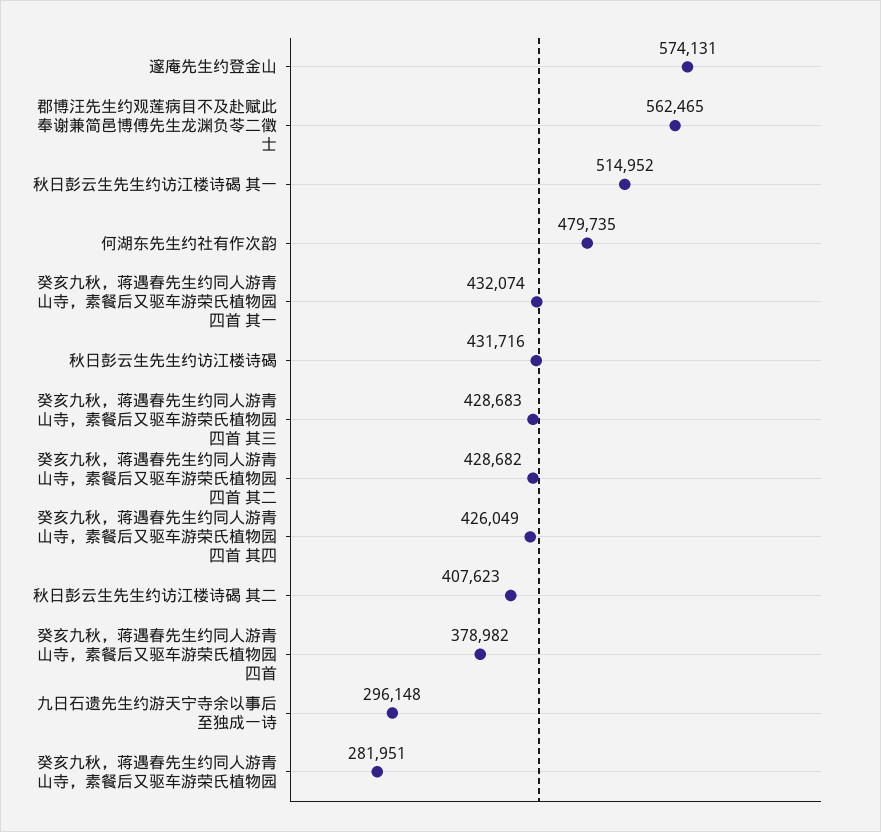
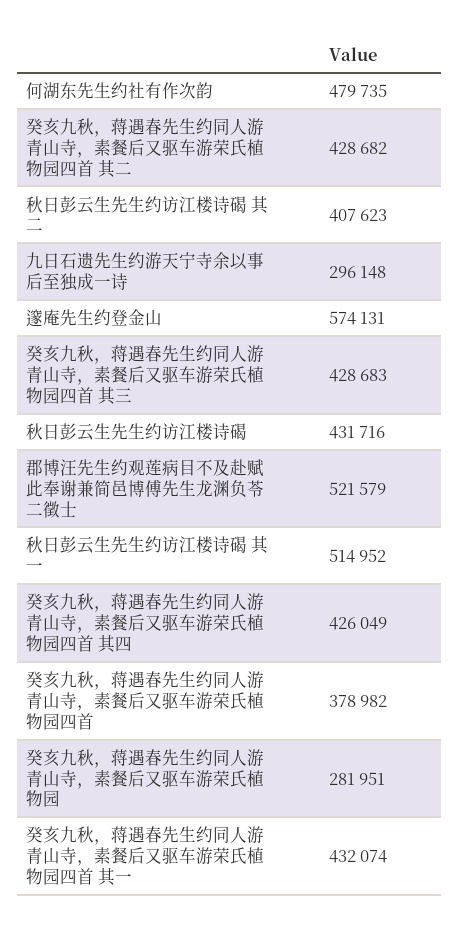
  {
    "邃庵先生约登金山": 574131,
-   "郡博汪先生约观莲病目不及赴赋此奉谢兼简邑博傅先生龙渊负苓二徵士": 562465,
+   "郡博汪先生约观莲病目不及赴赋此奉谢兼简邑博傅先生龙渊负苓二徵士": 521579,
    "秋日彭云生先生约访江楼诗碣 其一": 514952,
    "何湖东先生约社有作次韵": 479735,
    "癸亥九秋，蒋遇春先生约同人游青山寺，素餐后又驱车游荣氏植物园四首 其一": 432074,
    "秋日彭云生先生约访江楼诗碣": 431716,
    "癸亥九秋，蒋遇春先生约同人游青山寺，素餐后又驱车游荣氏植物园四首 其三": 428683,
    "癸亥九秋，蒋遇春先生约同人游青山寺，素餐后又驱车游荣氏植物园四首 其二": 428682,
    "癸亥九秋，蒋遇春先生约同人游青山寺，素餐后又驱车游荣氏植物园四首 其四": 426049,
    "秋日彭云生先生约访江楼诗碣 其二": 407623,
    "癸亥九秋，蒋遇春先生约同人游青山寺，素餐后又驱车游荣氏植物园四首": 378982,
    "九日石遗先生约游天宁寺余以事后至独成一诗": 296148,
    "癸亥九秋，蒋遇春先生约同人游青山寺，素餐后又驱车游荣氏植物园": 281951
  }

